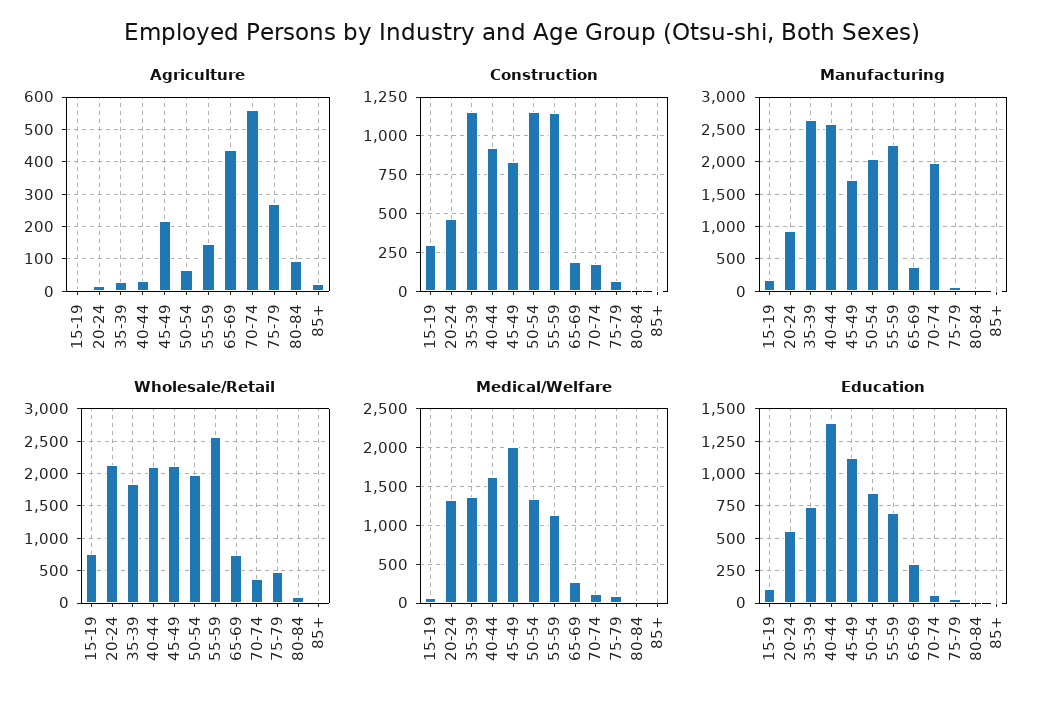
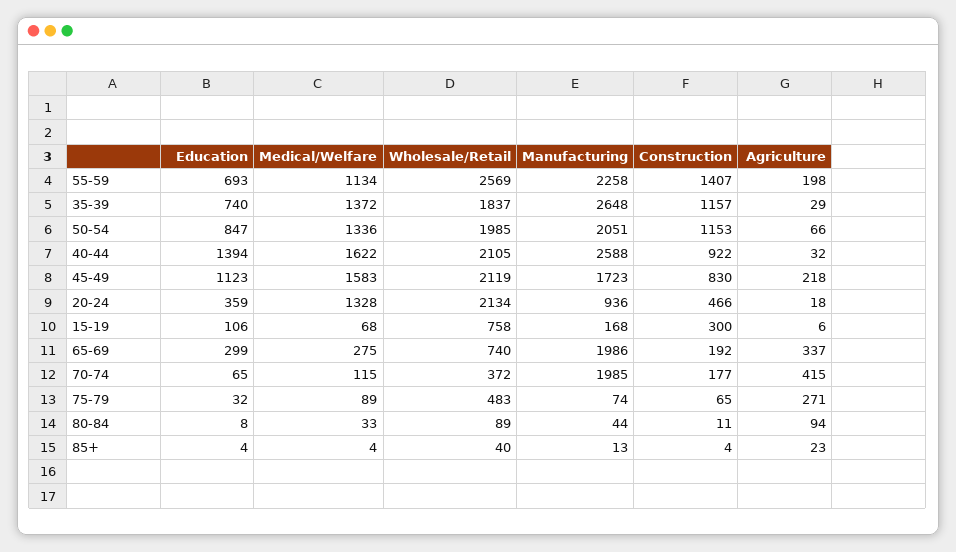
  {
    "Agriculture": {
      "15-19": 6,
      "20-24": 18,
      "35-39": 29,
      "40-44": 32,
      "45-49": 218,
      "50-54": 66,
-     "55-59": 140,
+     "55-59": 198,
-     "65-69": 440,
+     "65-69": 337,
-     "70-74": 560,
+     "70-74": 415,
      "75-79": 271,
      "80-84": 94,
      "85+": 23
    },
    "Construction": {
      "15-19": 300,
      "20-24": 466,
      "35-39": 1157,
      "40-44": 922,
      "45-49": 830,
      "50-54": 1153,
-     "55-59": 1150,
+     "55-59": 1407,
      "65-69": 192,
      "70-74": 177,
      "75-79": 65,
      "80-84": 11,
      "85+": 4
    },
    "Manufacturing": {
      "15-19": 168,
      "20-24": 936,
      "35-39": 2648,
      "40-44": 2588,
      "45-49": 1723,
      "50-54": 2051,
      "55-59": 2258,
-     "65-69": 400,
+     "65-69": 1986,
      "70-74": 1985,
      "75-79": 74,
      "80-84": 44,
      "85+": 13
    },
    "Wholesale/Retail": {
      "15-19": 758,
      "20-24": 2134,
      "35-39": 1837,
      "40-44": 2105,
      "45-49": 2119,
      "50-54": 1985,
      "55-59": 2569,
      "65-69": 740,
      "70-74": 372,
      "75-79": 483,
      "80-84": 89,
      "85+": 40
    },
    "Medical/Welfare": {
      "15-19": 68,
      "20-24": 1328,
      "35-39": 1372,
      "40-44": 1622,
-     "45-49": 2000,
+     "45-49": 1583,
      "50-54": 1336,
      "55-59": 1134,
      "65-69": 275,
      "70-74": 115,
      "75-79": 89,
      "80-84": 33,
      "85+": 4
    },
    "Education": {
      "15-19": 106,
-     "20-24": 550,
+     "20-24": 359,
      "35-39": 740,
      "40-44": 1394,
      "45-49": 1123,
      "50-54": 847,
      "55-59": 693,
      "65-69": 299,
      "70-74": 65,
      "75-79": 32,
      "80-84": 8,
      "85+": 4
    }
  }

